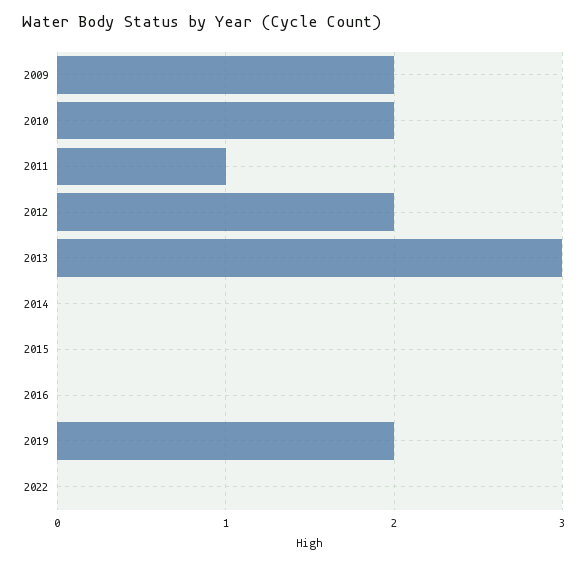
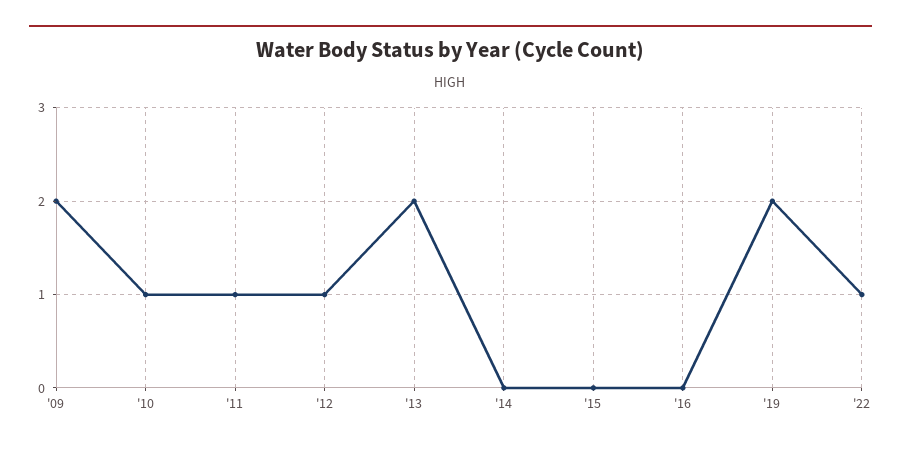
  {
    "2009": 2,
-   "2010": 2,
+   "2010": 1,
    "2011": 1,
-   "2012": 2,
+   "2012": 1,
-   "2013": 3,
+   "2013": 2,
    "2014": 0,
    "2015": 0,
    "2016": 0,
    "2019": 2,
-   "2022": 0
+   "2022": 1
  }

